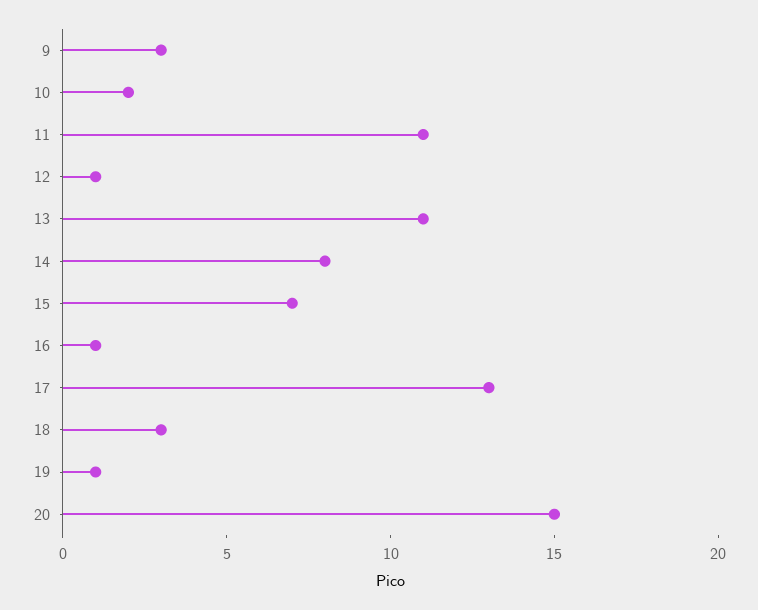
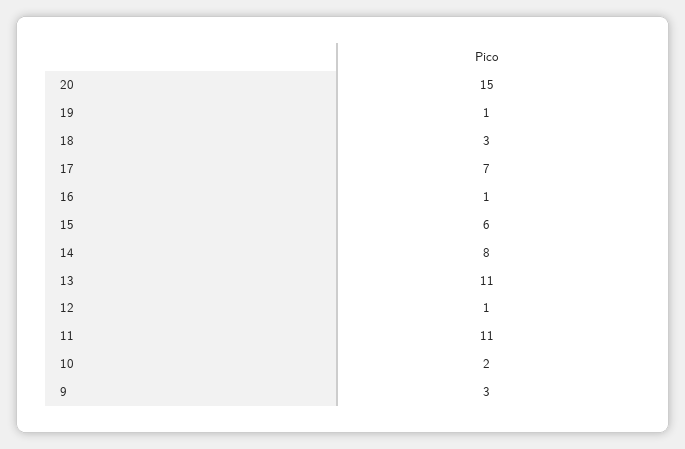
  {
    "9": 3,
    "10": 2,
    "11": 11,
    "12": 1,
    "13": 11,
    "14": 8,
-   "15": 7,
+   "15": 6,
    "16": 1,
-   "17": 13,
+   "17": 7,
    "18": 3,
    "19": 1,
    "20": 15
  }

